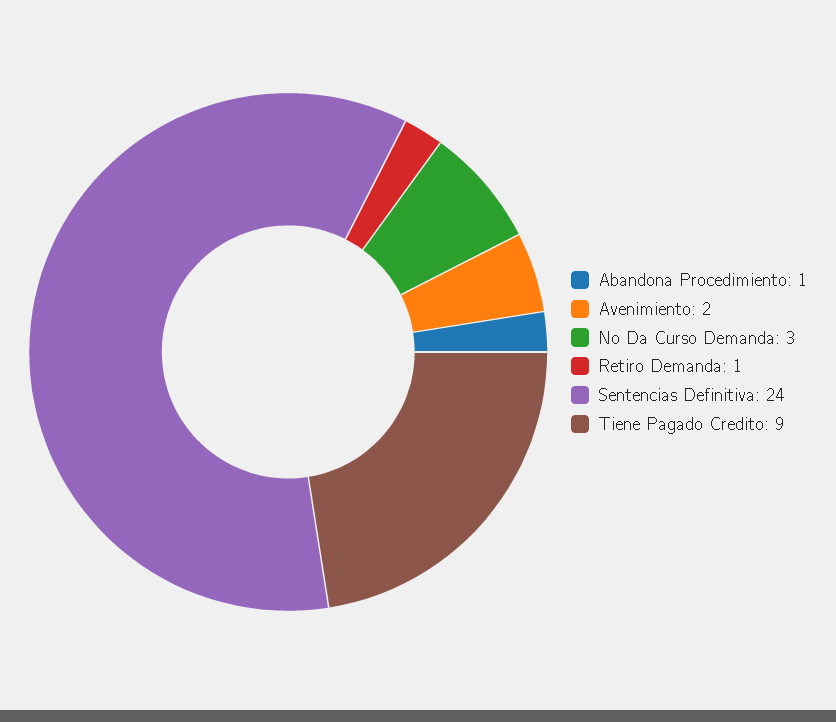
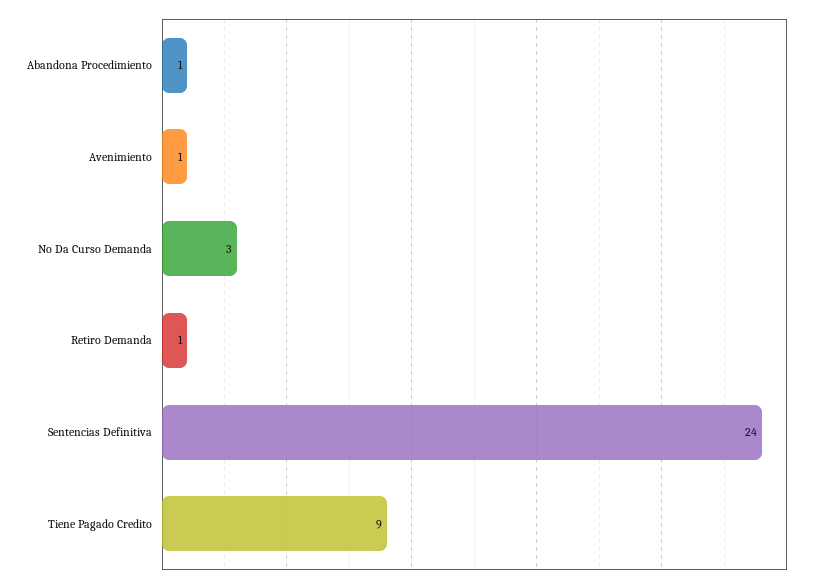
  {
    "Abandona Procedimiento": 1,
-   "Avenimiento": 2,
+   "Avenimiento": 1,
    "No Da Curso Demanda": 3,
    "Retiro Demanda": 1,
    "Sentencias Definitiva": 24,
    "Tiene Pagado Credito": 9
  }

